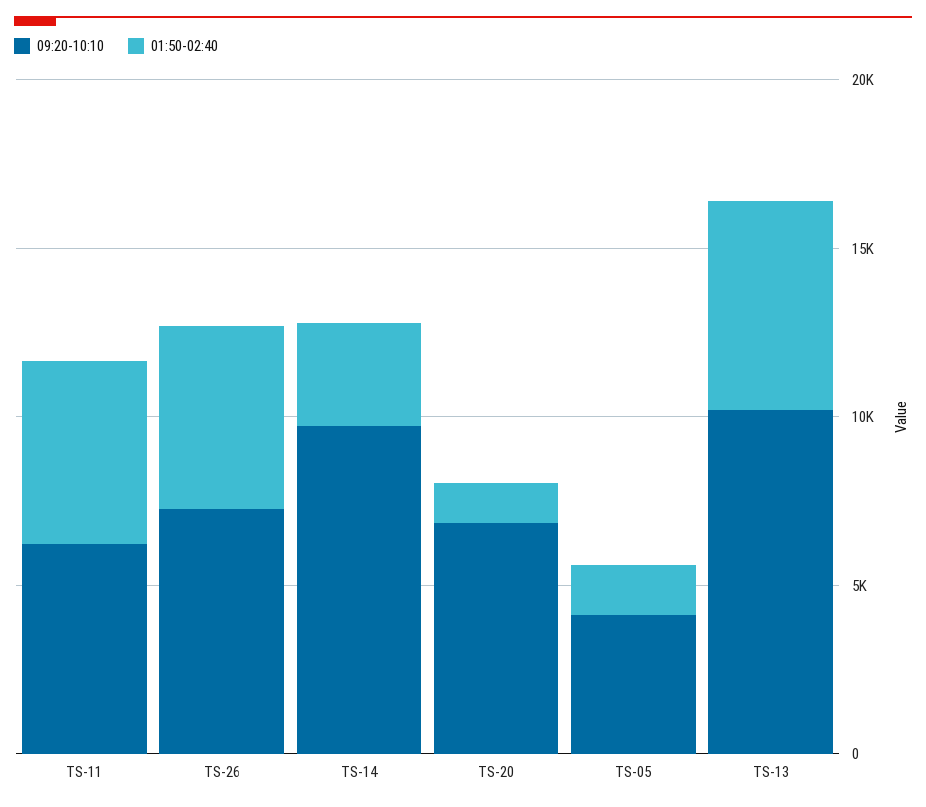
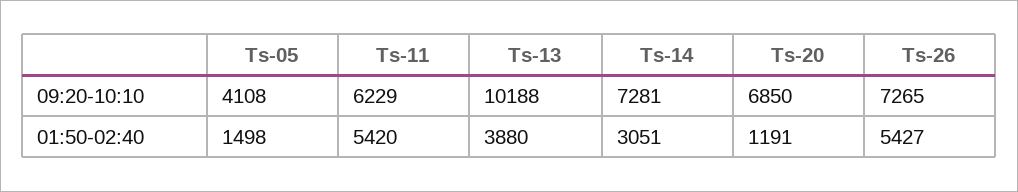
  {
    "09:20-10:10": {
      "TS-11": 6229,
      "TS-26": 7265,
-     "TS-14": 10000,
+     "TS-14": 7281,
      "TS-20": 6850,
      "TS-05": 4108,
      "TS-13": 10188
    },
    "01:50-02:40": {
      "TS-11": 5420,
      "TS-26": 5427,
      "TS-14": 3051,
      "TS-20": 1191,
      "TS-05": 1498,
-     "TS-13": 6000
+     "TS-13": 3880
    }
  }

